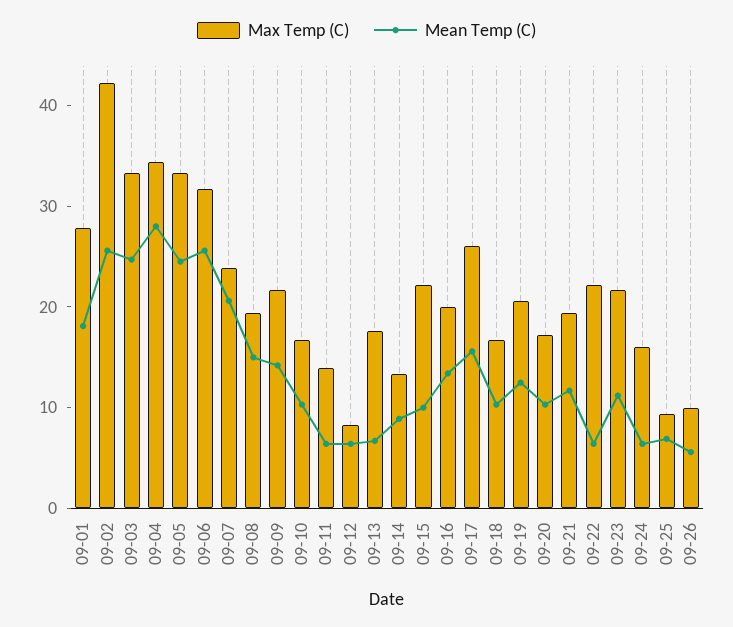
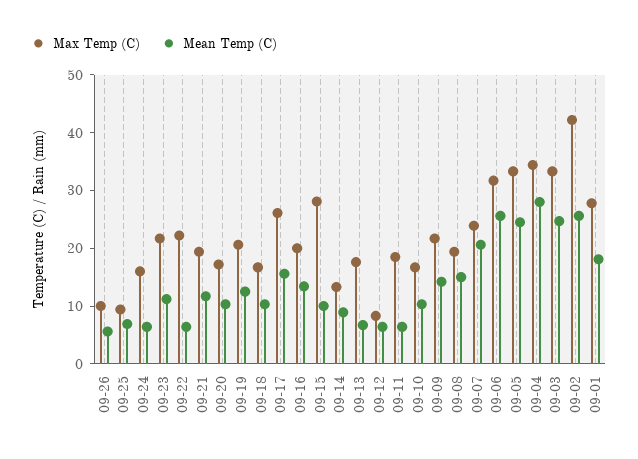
  {
    "Max Temp (C)": {
      "09-01": 28,
      "09-02": 42,
      "09-03": 34,
      "09-04": 34,
      "09-05": 34,
      "09-06": 32,
      "09-07": 24,
      "09-08": 20,
      "09-09": 22,
      "09-10": 16,
-     "09-11": 14,
+     "09-11": 18,
      "09-12": 8,
      "09-13": 18,
      "09-14": 14,
-     "09-15": 22,
+     "09-15": 28,
      "09-16": 20,
      "09-17": 26,
      "09-18": 16,
      "09-19": 20,
      "09-20": 18,
      "09-21": 20,
      "09-22": 22,
      "09-23": 22,
      "09-24": 16,
      "09-25": 10,
      "09-26": 10
    },
    "Mean Temp (C)": {
      "09-01": 18,
      "09-02": 26,
      "09-03": 24,
      "09-04": 28,
      "09-05": 24,
      "09-06": 26,
      "09-07": 20,
      "09-08": 16,
      "09-09": 14,
      "09-10": 10,
      "09-11": 6,
      "09-12": 6,
      "09-13": 6,
      "09-14": 8,
      "09-15": 10,
      "09-16": 14,
      "09-17": 16,
      "09-18": 10,
      "09-19": 12,
      "09-20": 10,
      "09-21": 12,
      "09-22": 6,
      "09-23": 12,
      "09-24": 6,
      "09-25": 6,
      "09-26": 6
    }
  }

